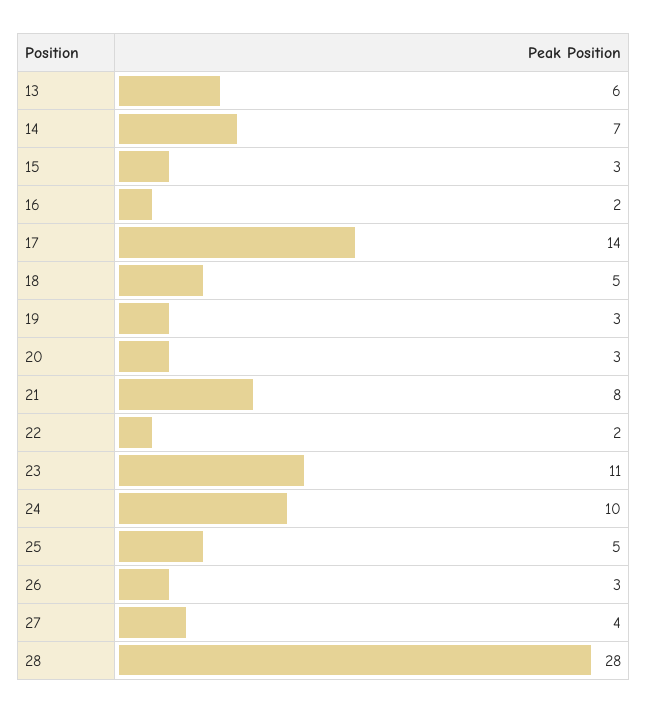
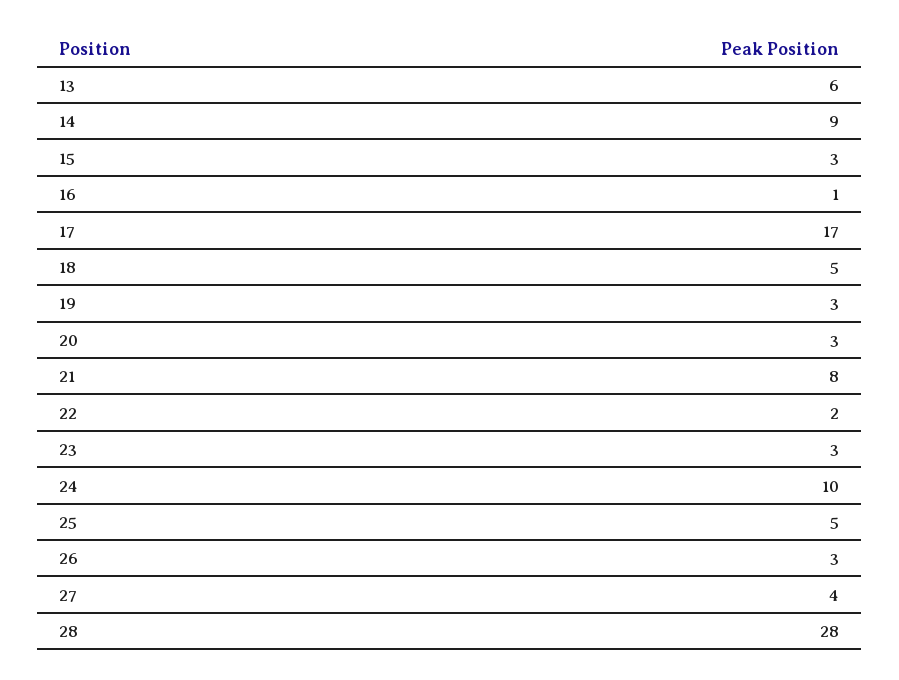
  {
    "13": 6,
-   "14": 7,
+   "14": 9,
    "15": 3,
-   "16": 2,
+   "16": 1,
-   "17": 14,
+   "17": 17,
    "18": 5,
    "19": 3,
    "20": 3,
    "21": 8,
    "22": 2,
-   "23": 11,
+   "23": 3,
    "24": 10,
    "25": 5,
    "26": 3,
    "27": 4,
    "28": 28
  }

